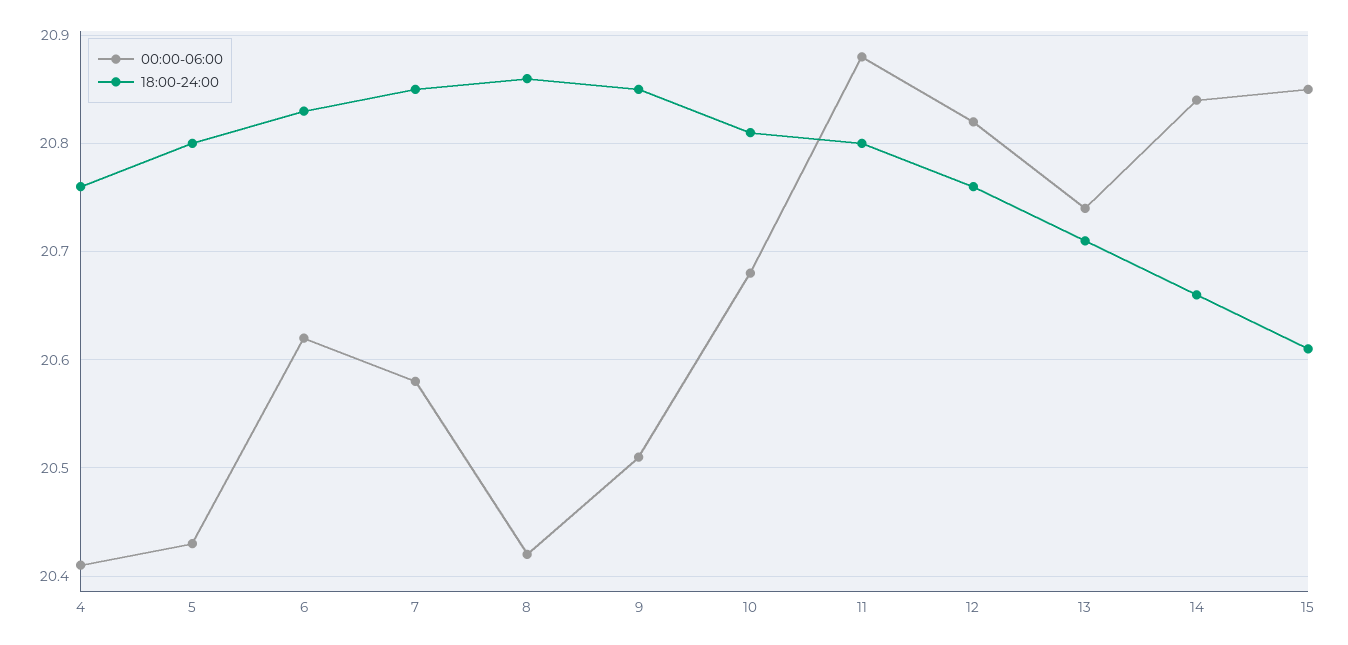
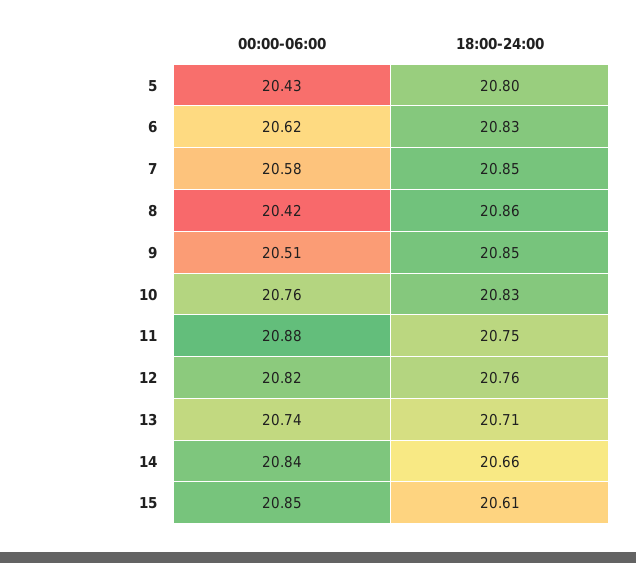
  {
    "00:00-06:00": {
-     "4": 20.41,
      "5": 20.43,
      "6": 20.62,
      "7": 20.58,
      "8": 20.42,
      "9": 20.51,
-     "10": 20.68,
+     "10": 20.76,
      "11": 20.88,
      "12": 20.82,
      "13": 20.74,
      "14": 20.84,
      "15": 20.85
    },
    "18:00-24:00": {
-     "4": 20.76,
      "5": 20.8,
      "6": 20.83,
      "7": 20.85,
      "8": 20.86,
      "9": 20.85,
-     "10": 20.81,
+     "10": 20.83,
-     "11": 20.8,
+     "11": 20.75,
      "12": 20.76,
      "13": 20.71,
      "14": 20.66,
      "15": 20.61
    }
  }

